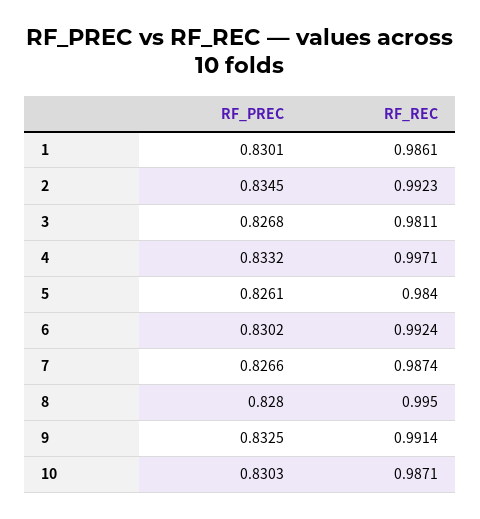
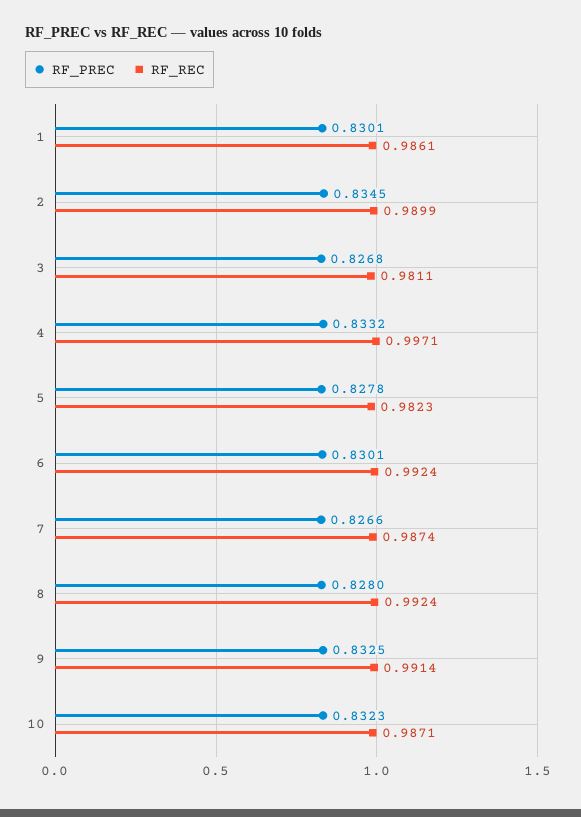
  {
    "RF_PREC": {
      "1": 0.8301,
      "2": 0.8345,
      "3": 0.8268,
      "4": 0.8332,
-     "5": 0.8261,
+     "5": 0.8278,
-     "6": 0.8302,
+     "6": 0.8301,
      "7": 0.8266,
      "8": 0.828,
      "9": 0.8325,
-     "10": 0.8303
+     "10": 0.8323
    },
    "RF_REC": {
      "1": 0.9861,
-     "2": 0.9923,
+     "2": 0.9899,
      "3": 0.9811,
      "4": 0.9971,
-     "5": 0.984,
+     "5": 0.9823,
      "6": 0.9924,
      "7": 0.9874,
-     "8": 0.995,
+     "8": 0.9924,
      "9": 0.9914,
      "10": 0.9871
    }
  }

